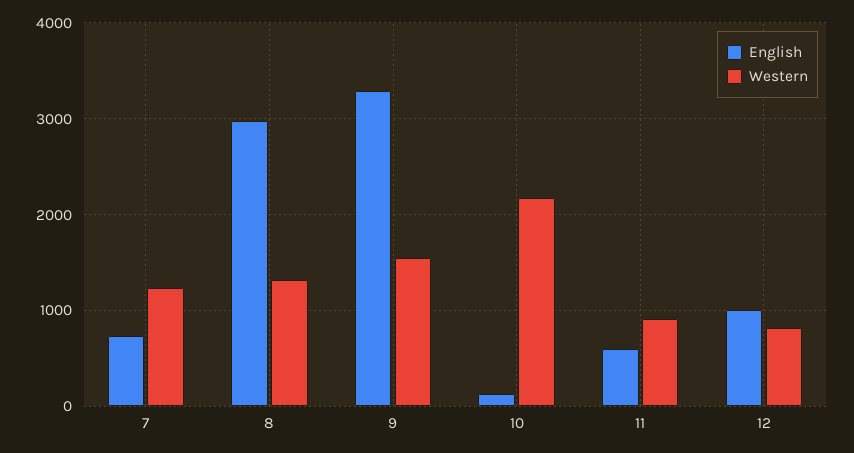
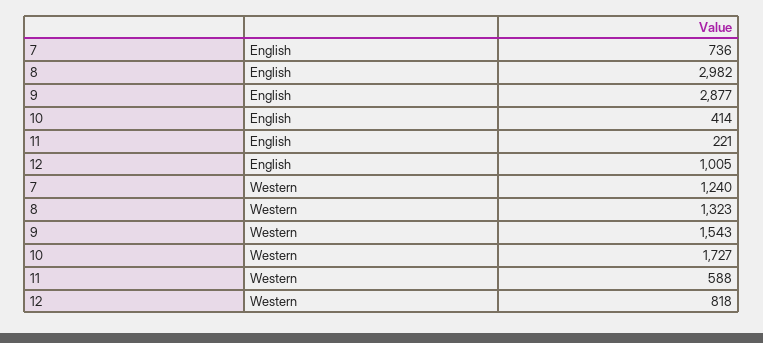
  {
    "English": {
      "7": 736,
      "8": 2982,
-     "9": 3300,
+     "9": 2877,
-     "10": 100,
+     "10": 414,
-     "11": 600,
+     "11": 221,
      "12": 1005
    },
    "Western": {
      "7": 1240,
      "8": 1323,
      "9": 1543,
-     "10": 2200,
+     "10": 1727,
-     "11": 900,
+     "11": 588,
      "12": 818
    }
  }

